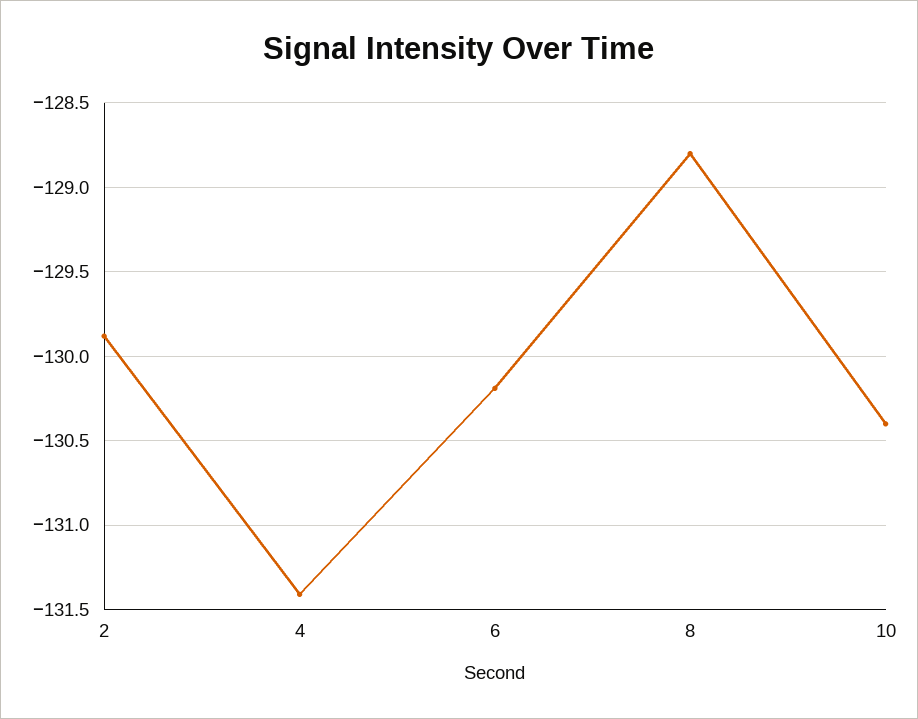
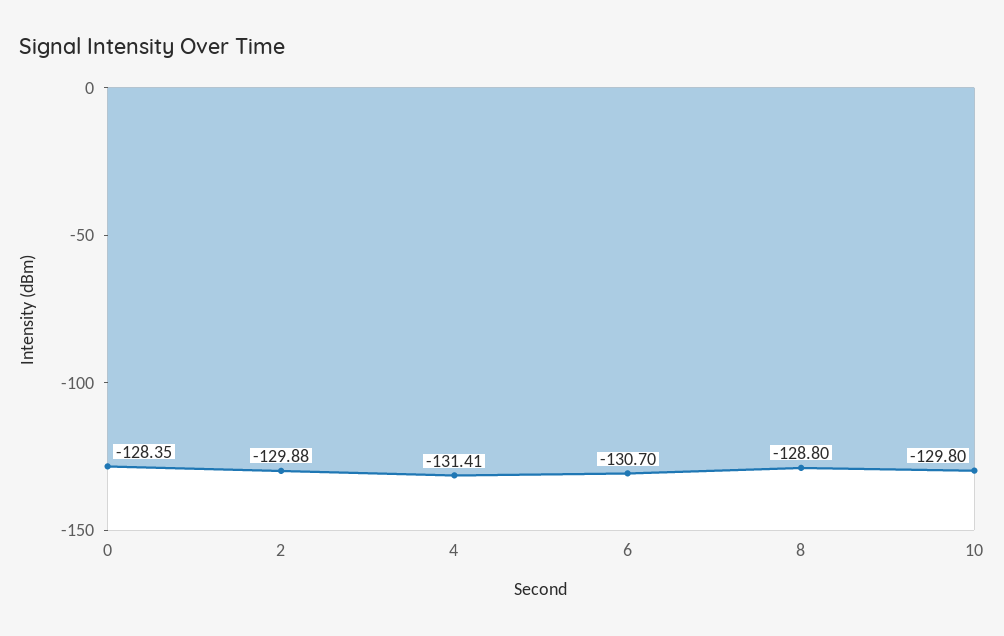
  {
    "2": -129.88,
    "4": -131.41,
-   "6": -130.2,
+   "6": -130.7,
    "8": -128.8,
-   "10": -130.4
+   "10": -129.8,
+   "0": -128.35
  }

